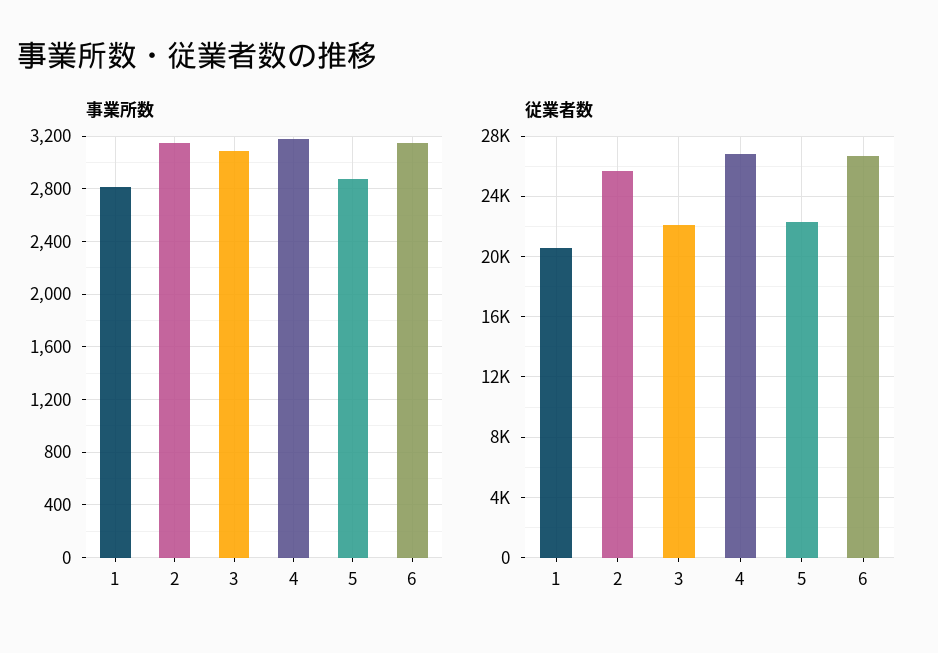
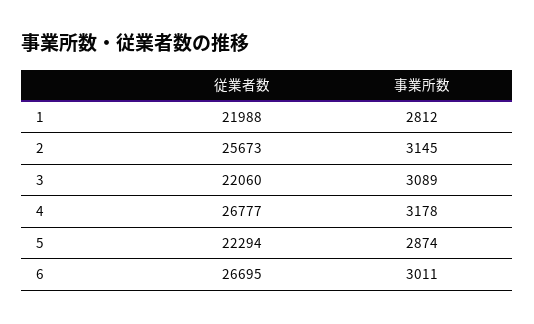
  {
    "事業所数": {
      "1": 2812,
      "2": 3145,
      "3": 3089,
      "4": 3178,
      "5": 2874,
-     "6": 3150
+     "6": 3011
    },
    "従業者数": {
-     "1": 20500,
+     "1": 21988,
      "2": 25673,
      "3": 22060,
      "4": 26777,
      "5": 22294,
      "6": 26695
    }
  }

